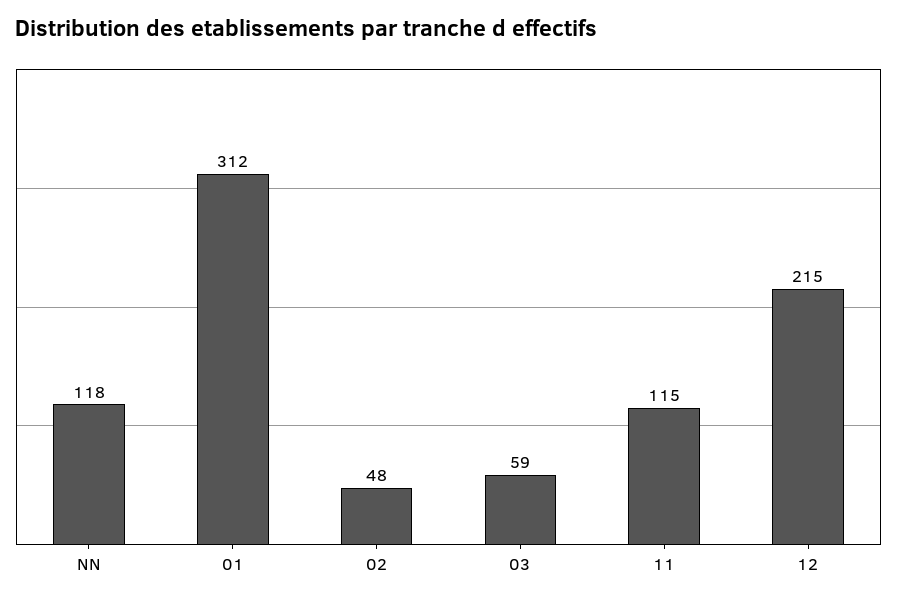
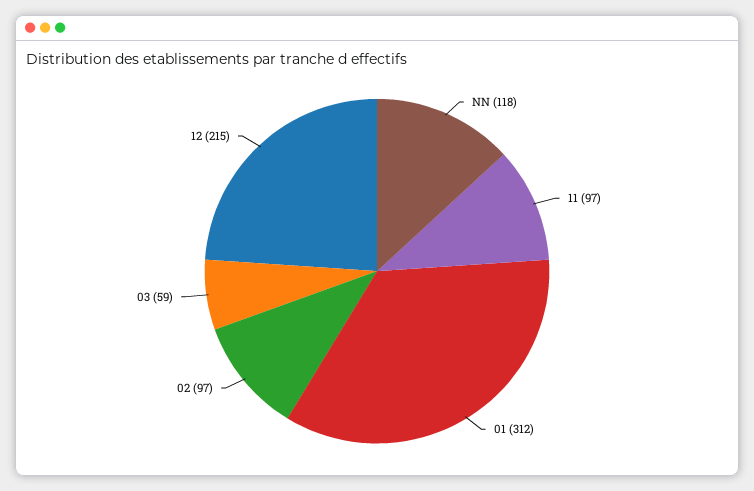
  {
    "NN": 118,
    "01": 312,
-   "02": 48,
+   "02": 97,
    "03": 59,
-   "11": 115,
+   "11": 97,
    "12": 215
  }

